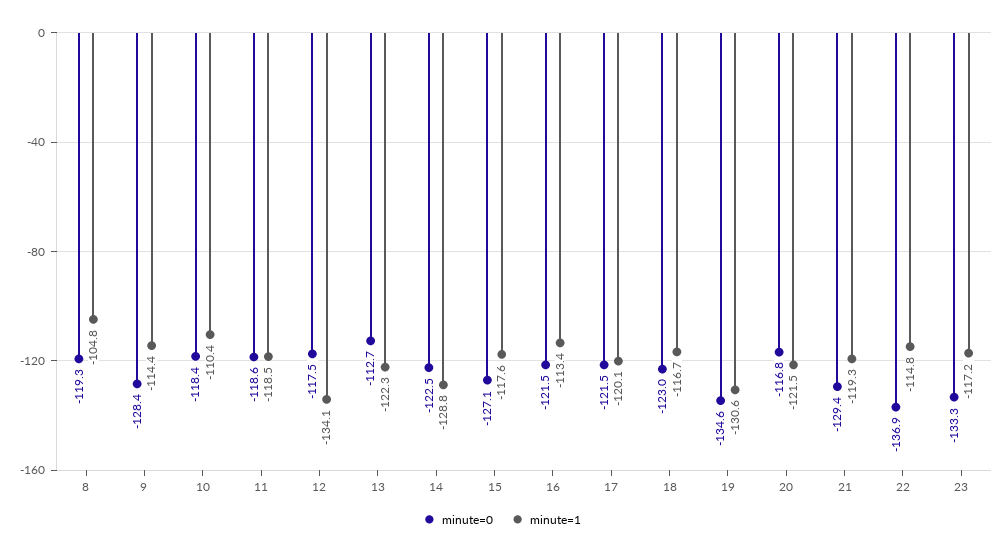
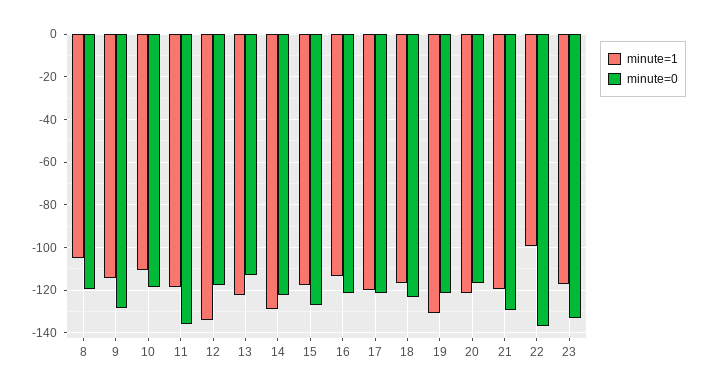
  {
    "minute=0": {
      "8": -119.3,
      "9": -128.4,
      "10": -118.4,
-     "11": -118.6,
+     "11": -135,
      "12": -117.5,
      "13": -112.7,
      "14": -122.5,
      "15": -127.1,
      "16": -121.5,
      "17": -121.5,
      "18": -123,
-     "19": -134.6,
+     "19": -120,
      "20": -116.8,
      "21": -129.4,
      "22": -136.9,
      "23": -133.3
    },
    "minute=1": {
      "8": -104.8,
      "9": -114.4,
      "10": -110.4,
      "11": -118.5,
      "12": -134.1,
      "13": -122.3,
      "14": -128.8,
      "15": -117.6,
      "16": -113.4,
      "17": -120.1,
      "18": -116.7,
      "19": -130.6,
      "20": -121.5,
      "21": -119.3,
-     "22": -114.8,
+     "22": -100,
      "23": -117.2
    }
  }

